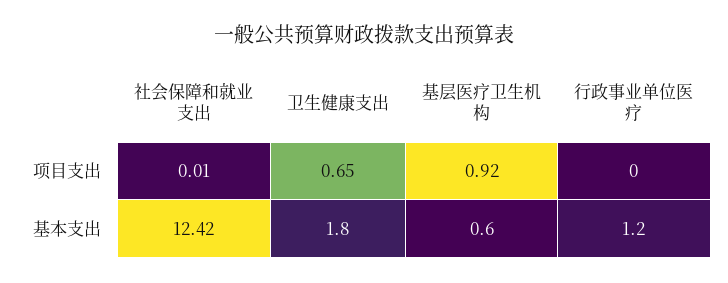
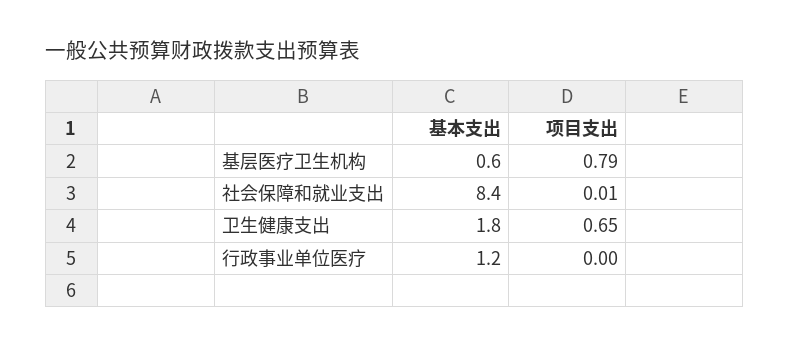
  {
    "社会保障和就业支出": {
      "项目支出": 0.01,
-     "基本支出": 12.42
+     "基本支出": 8.4
    },
    "卫生健康支出": {
      "项目支出": 0.65,
      "基本支出": 1.8
    },
    "基层医疗卫生机构": {
-     "项目支出": 0.92,
+     "项目支出": 0.79,
      "基本支出": 0.6
    },
    "行政事业单位医疗": {
      "项目支出": 0,
      "基本支出": 1.2
    }
  }

